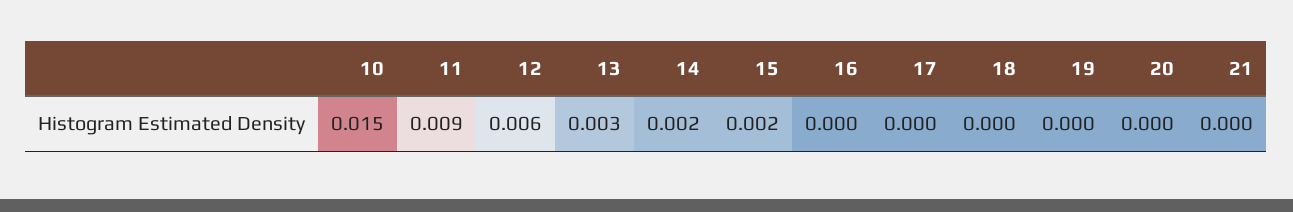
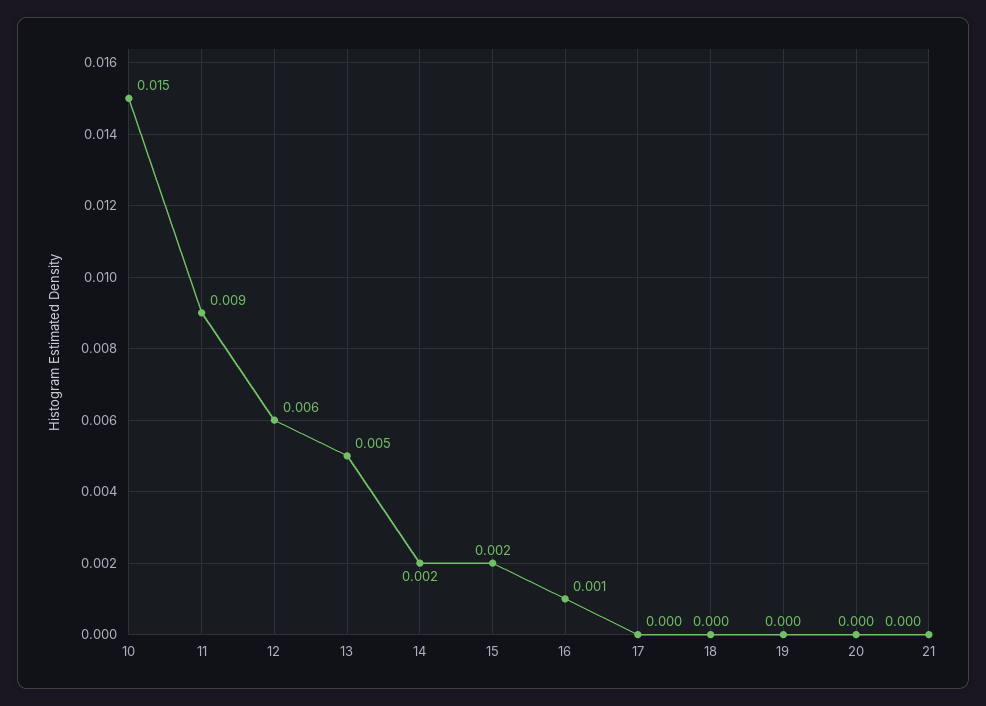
  {
    "10": 0.015,
    "11": 0.009,
    "12": 0.006,
-   "13": 0.003,
+   "13": 0.005,
    "14": 0.002,
    "15": 0.002,
-   "16": 0,
+   "16": 0.001,
    "17": 0,
    "18": 0,
    "19": 0,
    "20": 0,
    "21": 0
  }

